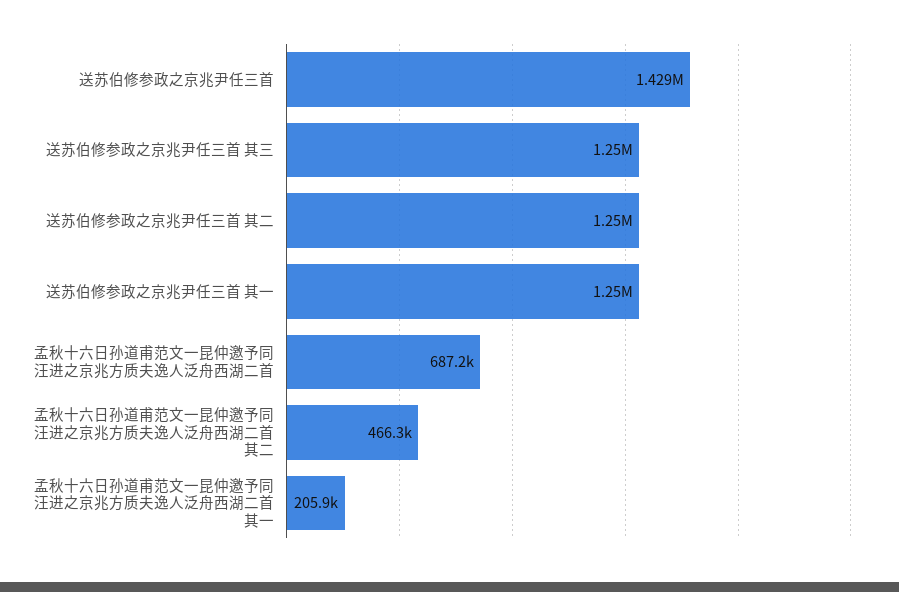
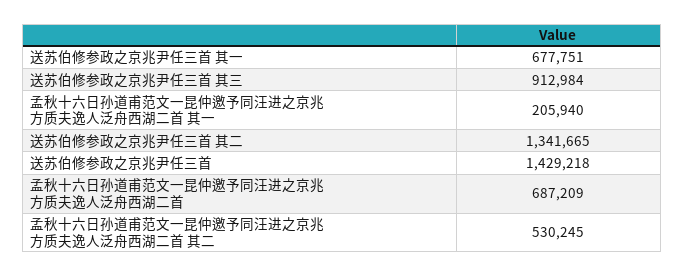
  {
    "送苏伯修参政之京兆尹任三首": 1429218,
-   "送苏伯修参政之京兆尹任三首 其三": 1250000,
+   "送苏伯修参政之京兆尹任三首 其三": 912984,
-   "送苏伯修参政之京兆尹任三首 其二": 1250000,
+   "送苏伯修参政之京兆尹任三首 其二": 1341665,
-   "送苏伯修参政之京兆尹任三首 其一": 1250000,
+   "送苏伯修参政之京兆尹任三首 其一": 677751,
    "孟秋十六日孙道甫范文一昆仲邀予同汪进之京兆方质夫逸人泛舟西湖二首": 687209,
-   "孟秋十六日孙道甫范文一昆仲邀予同汪进之京兆方质夫逸人泛舟西湖二首 其二": 466300,
+   "孟秋十六日孙道甫范文一昆仲邀予同汪进之京兆方质夫逸人泛舟西湖二首 其二": 530245,
    "孟秋十六日孙道甫范文一昆仲邀予同汪进之京兆方质夫逸人泛舟西湖二首 其一": 205940
  }

